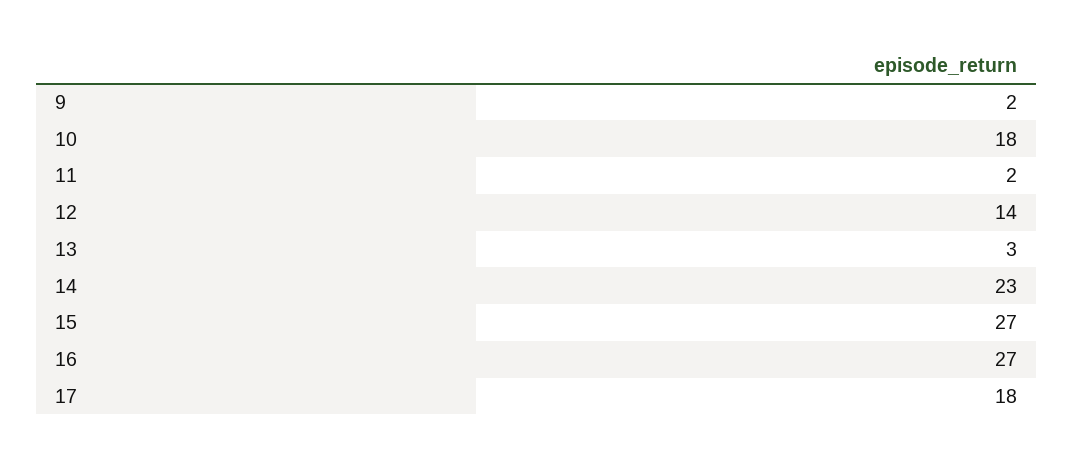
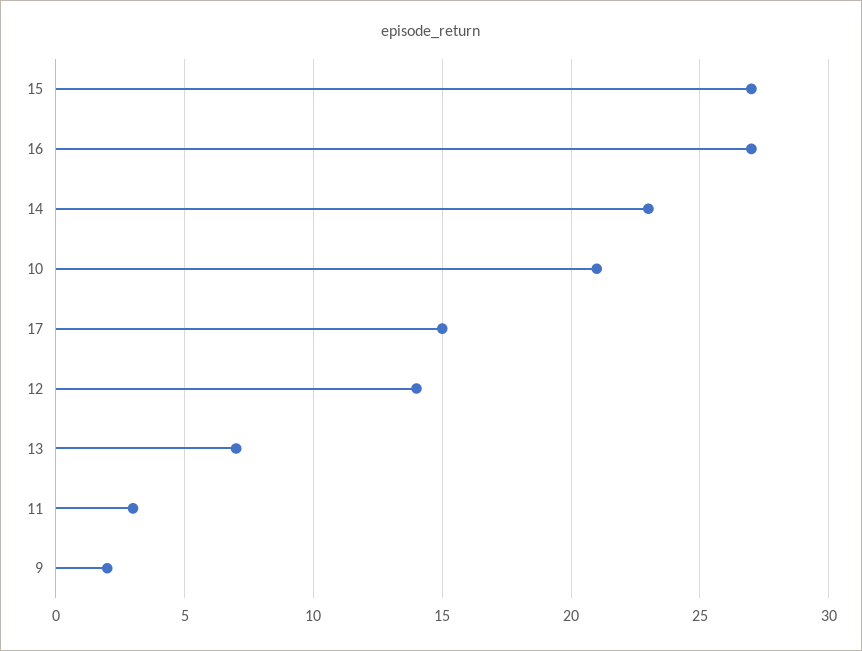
  {
    "9": 2,
-   "10": 18,
+   "10": 21,
-   "11": 2,
+   "11": 3,
    "12": 14,
-   "13": 3,
+   "13": 7,
    "14": 23,
    "15": 27,
    "16": 27,
-   "17": 18
+   "17": 15
  }

